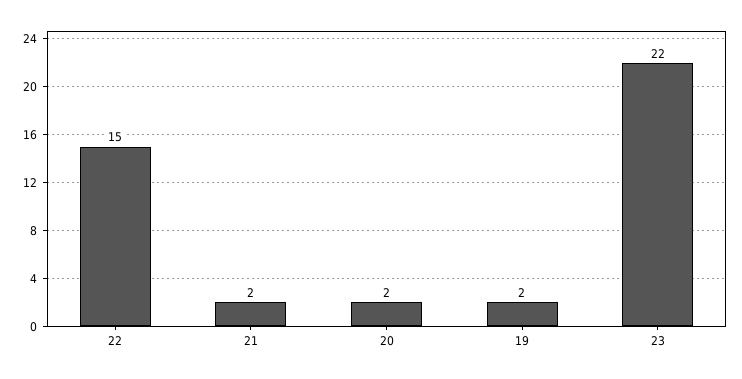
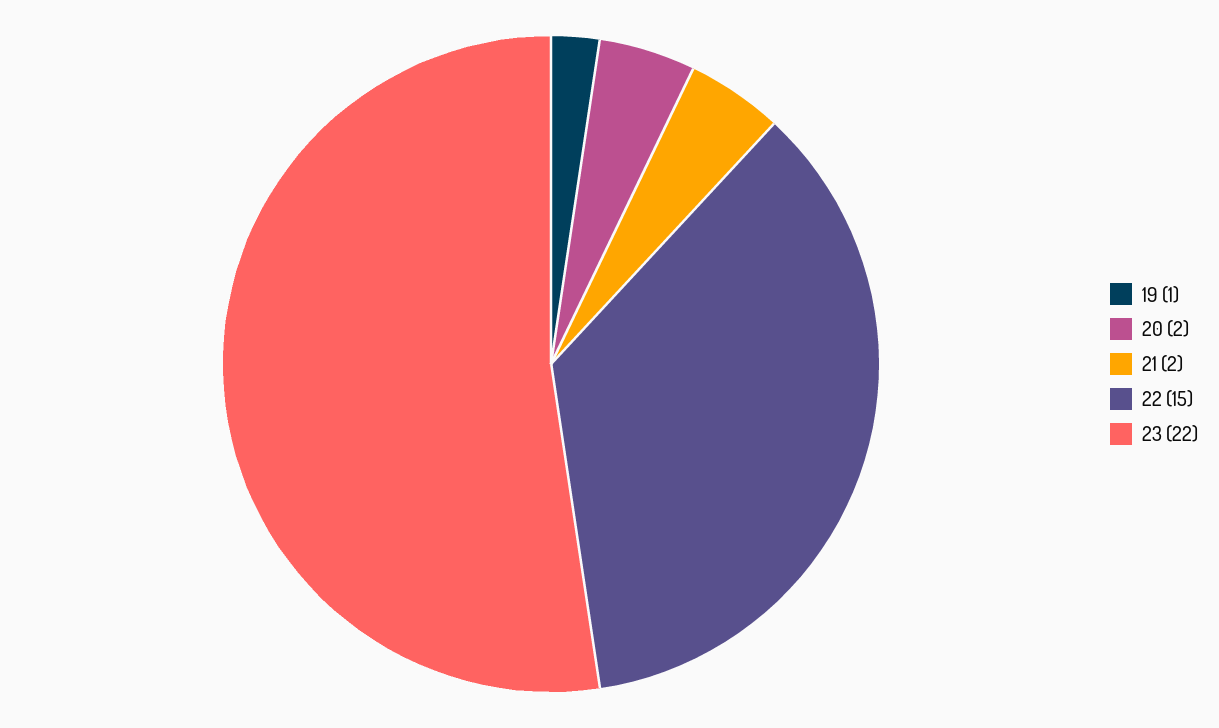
  {
    "22": 15,
    "21": 2,
    "20": 2,
-   "19": 2,
+   "19": 1,
    "23": 22
  }

